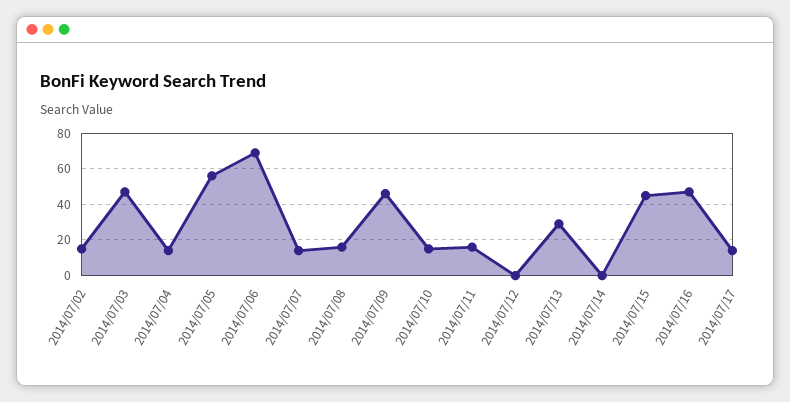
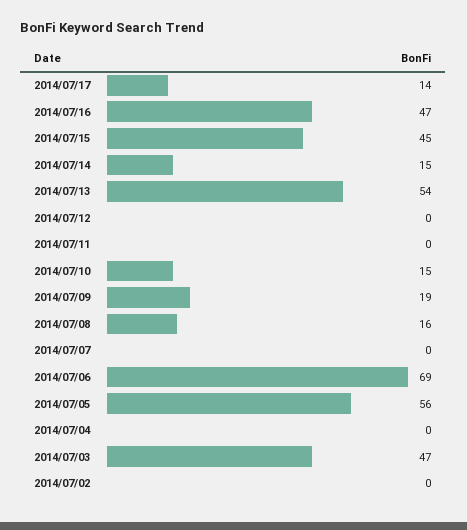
  {
-   "2014/07/02": 15,
+   "2014/07/02": 0,
    "2014/07/03": 47,
-   "2014/07/04": 15,
+   "2014/07/04": 0,
    "2014/07/05": 56,
    "2014/07/06": 69,
-   "2014/07/07": 15,
+   "2014/07/07": 0,
    "2014/07/08": 16,
-   "2014/07/09": 45,
+   "2014/07/09": 19,
    "2014/07/10": 15,
-   "2014/07/11": 15,
+   "2014/07/11": 0,
    "2014/07/12": 0,
-   "2014/07/13": 30,
+   "2014/07/13": 54,
-   "2014/07/14": 0,
+   "2014/07/14": 15,
    "2014/07/15": 45,
    "2014/07/16": 47,
    "2014/07/17": 14
  }

